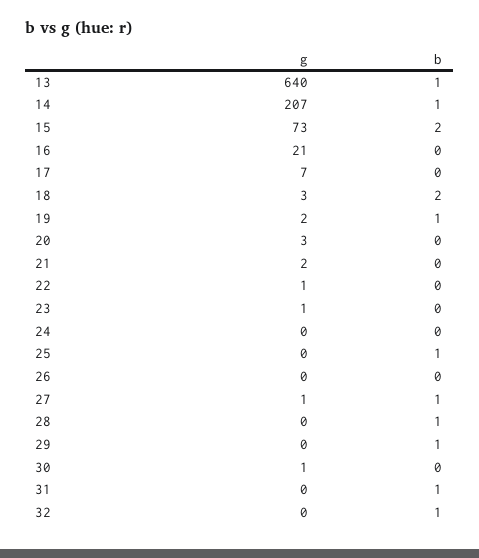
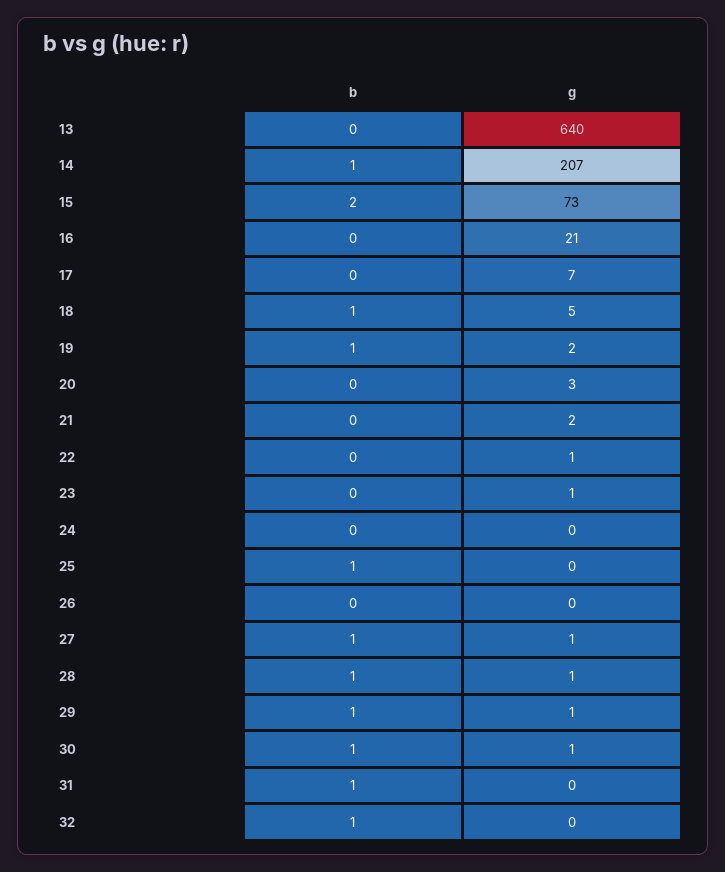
  {
    "g": {
      "13": 640,
      "14": 207,
      "15": 73,
      "16": 21,
      "17": 7,
-     "18": 3,
+     "18": 5,
      "19": 2,
      "20": 3,
      "21": 2,
      "22": 1,
      "23": 1,
      "24": 0,
      "25": 0,
      "26": 0,
      "27": 1,
-     "28": 0,
+     "28": 1,
-     "29": 0,
+     "29": 1,
      "30": 1,
      "31": 0,
      "32": 0
    },
    "b": {
-     "13": 1,
+     "13": 0,
      "14": 1,
      "15": 2,
      "16": 0,
      "17": 0,
-     "18": 2,
+     "18": 1,
      "19": 1,
      "20": 0,
      "21": 0,
      "22": 0,
      "23": 0,
      "24": 0,
      "25": 1,
      "26": 0,
      "27": 1,
      "28": 1,
      "29": 1,
-     "30": 0,
+     "30": 1,
      "31": 1,
      "32": 1
    }
  }

